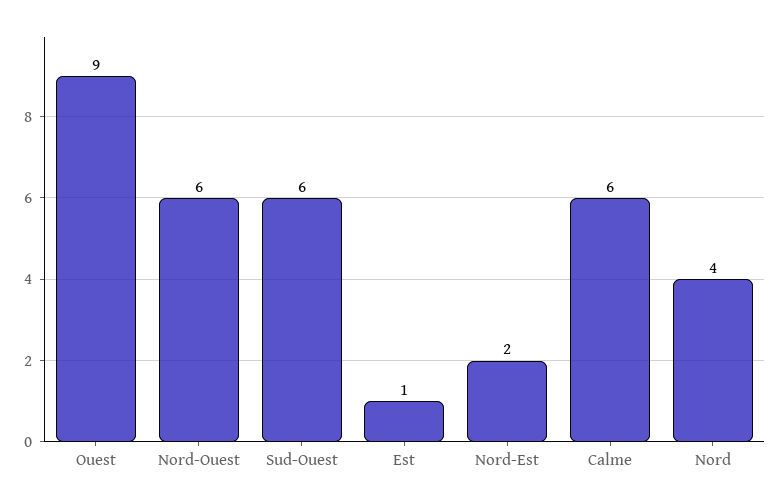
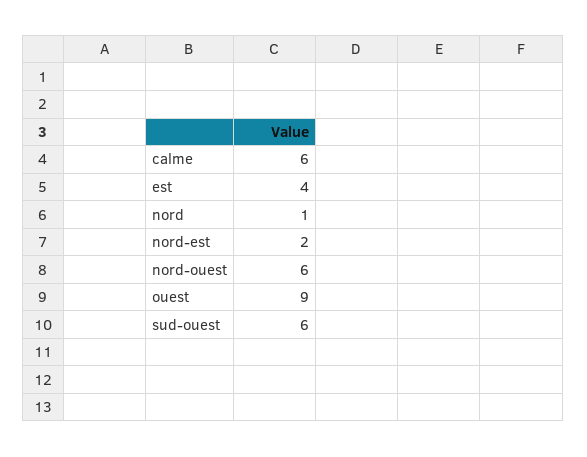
  {
    "Ouest": 9,
    "Nord-Ouest": 6,
    "Sud-Ouest": 6,
-   "Est": 1,
+   "Est": 4,
    "Nord-Est": 2,
    "Calme": 6,
-   "Nord": 4
+   "Nord": 1
  }

